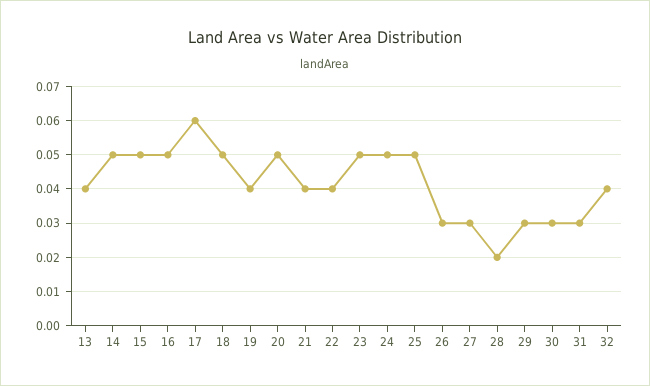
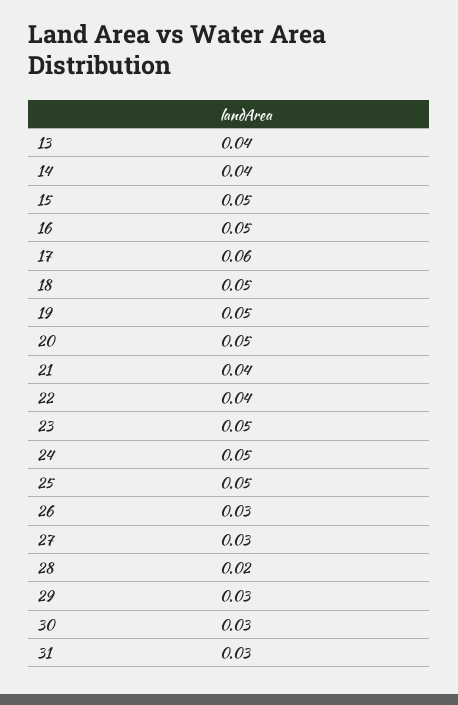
  {
    "13": 0.04,
-   "14": 0.05,
+   "14": 0.04,
    "15": 0.05,
    "16": 0.05,
    "17": 0.06,
    "18": 0.05,
-   "19": 0.04,
+   "19": 0.05,
    "20": 0.05,
    "21": 0.04,
    "22": 0.04,
    "23": 0.05,
    "24": 0.05,
    "25": 0.05,
    "26": 0.03,
    "27": 0.03,
    "28": 0.02,
    "29": 0.03,
    "30": 0.03,
-   "31": 0.03,
+   "31": 0.03
-   "32": 0.04
  }

